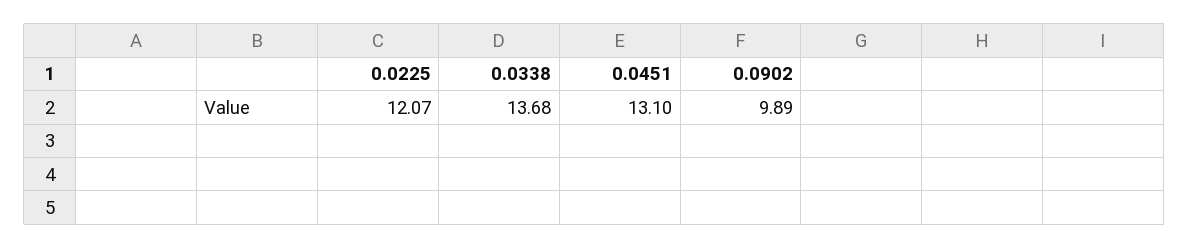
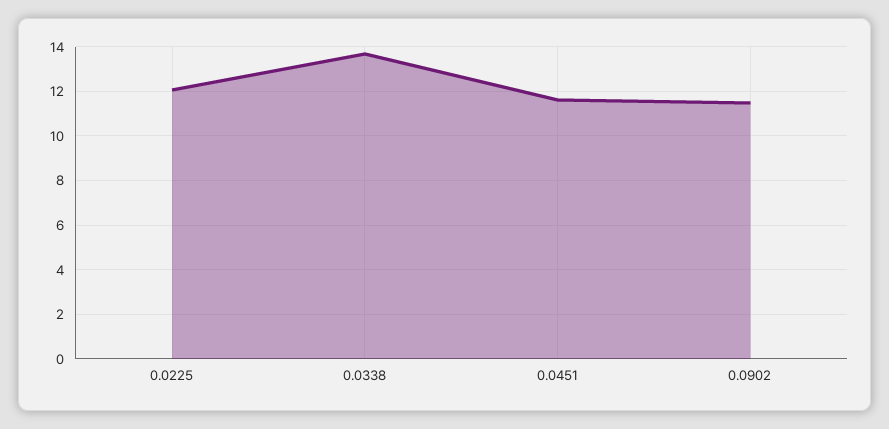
  {
    "0.0225": 12.07,
    "0.0338": 13.68,
-   "0.0451": 13.1,
+   "0.0451": 11.5,
-   "0.0902": 9.89
+   "0.0902": 11.5
  }

